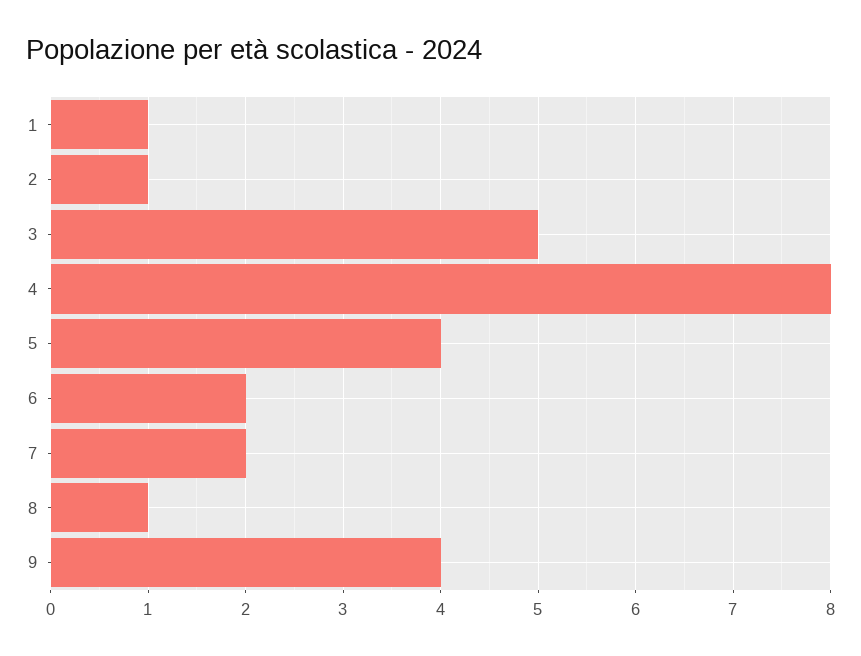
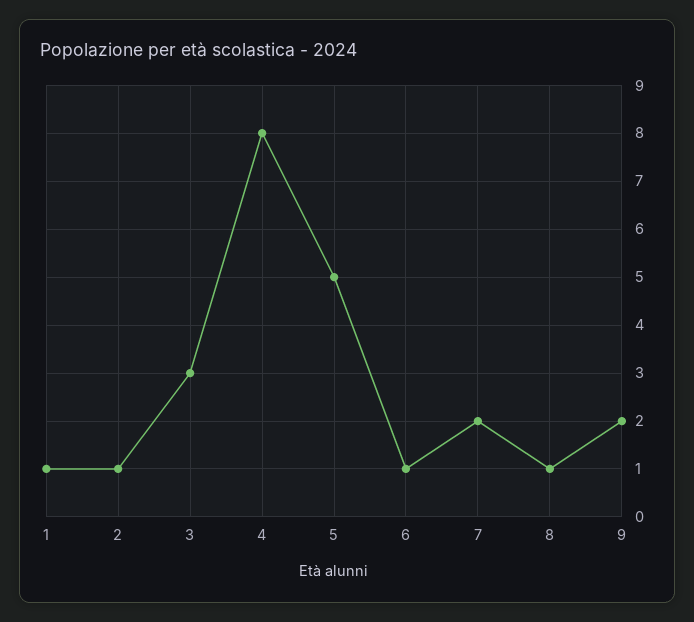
  {
    "1": 1,
    "2": 1,
-   "3": 5,
+   "3": 3,
    "4": 8,
-   "5": 4,
+   "5": 5,
-   "6": 2,
+   "6": 1,
    "7": 2,
    "8": 1,
-   "9": 4
+   "9": 2
  }

